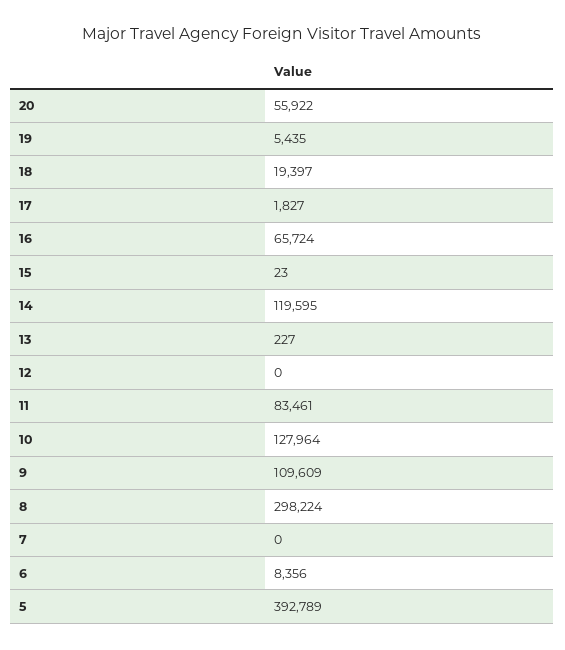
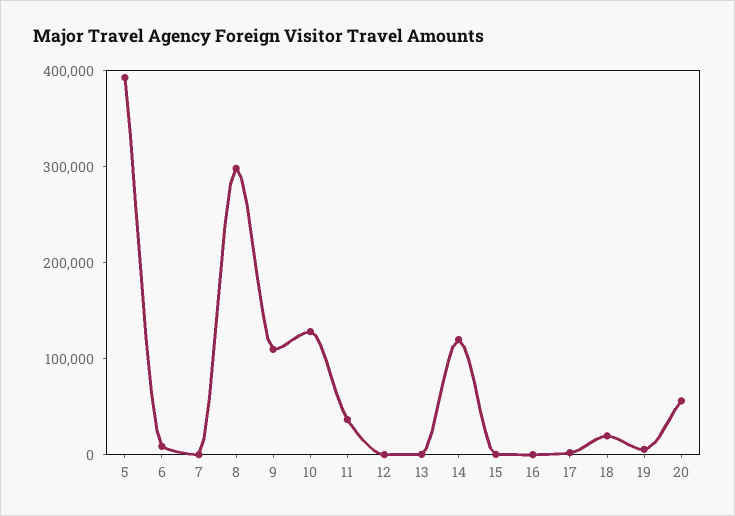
  {
    "20": 55922,
    "19": 5435,
    "18": 19397,
    "17": 1827,
-   "16": 65724,
+   "16": 0,
    "15": 23,
    "14": 119595,
    "13": 227,
    "12": 0,
-   "11": 83461,
+   "11": 40000,
    "10": 127964,
    "9": 109609,
    "8": 298224,
    "7": 0,
    "6": 8356,
    "5": 392789
  }

